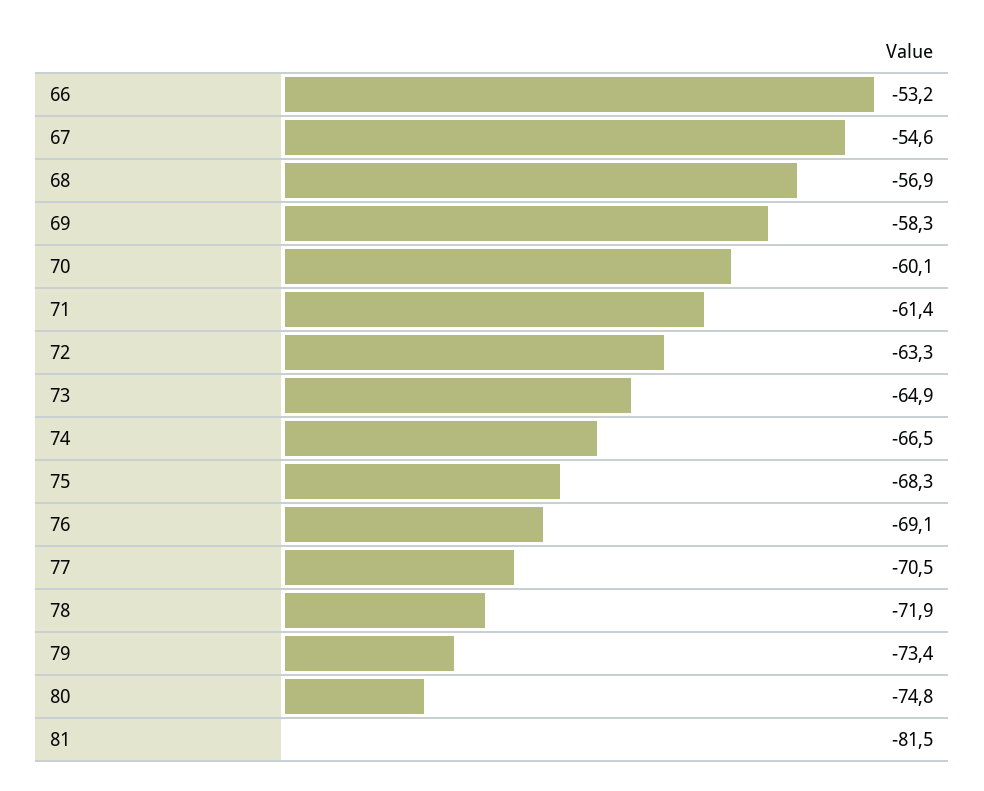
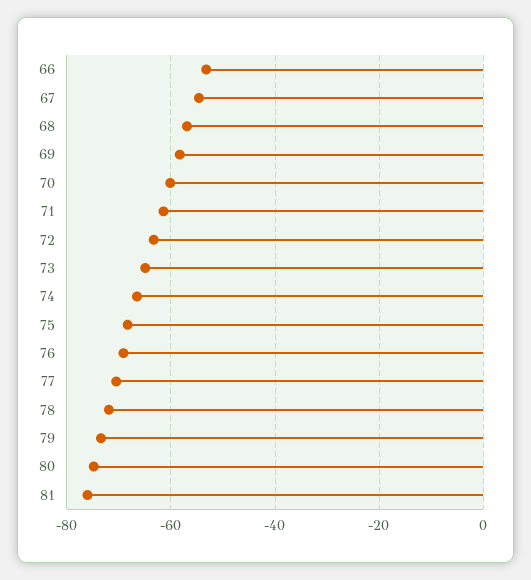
  {
    "66": -53.2,
    "67": -54.6,
    "68": -56.9,
    "69": -58.3,
    "70": -60.1,
    "71": -61.4,
    "72": -63.3,
    "73": -64.9,
    "74": -66.5,
    "75": -68.3,
    "76": -69.1,
    "77": -70.5,
    "78": -71.9,
    "79": -73.4,
    "80": -74.8,
-   "81": -81.5
+   "81": -76
  }

